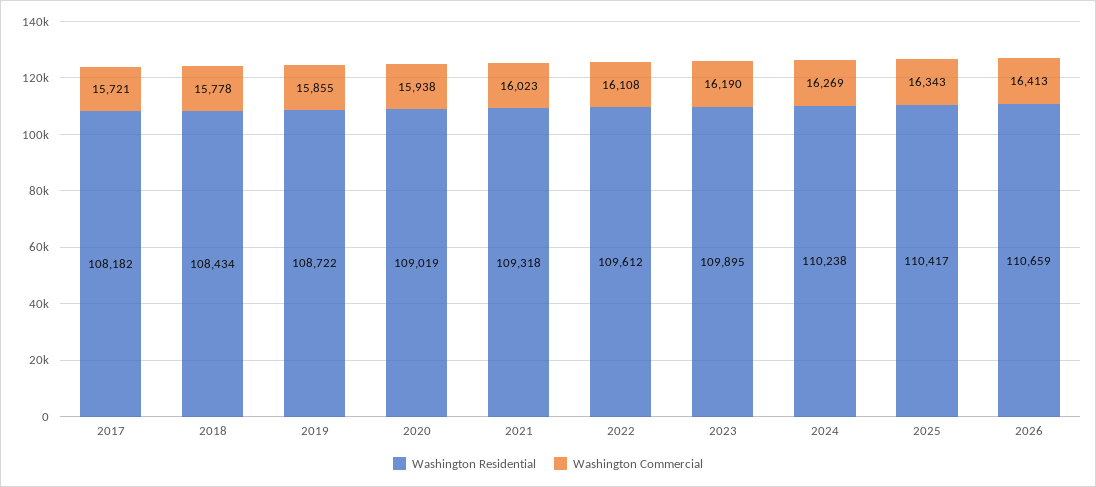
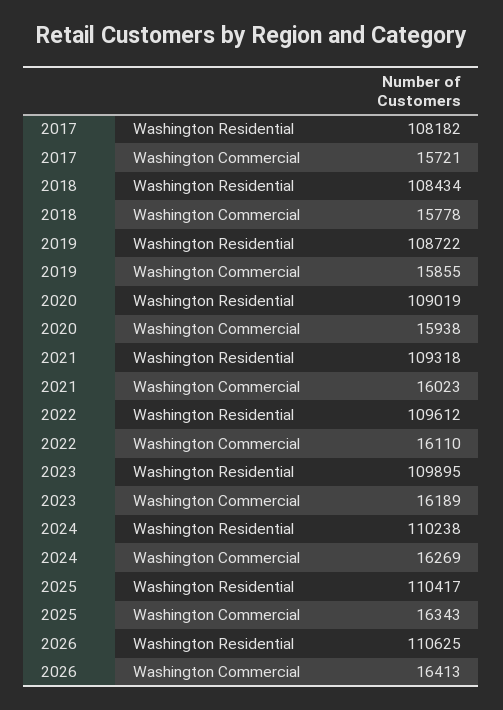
  {
    "Washington Residential": {
      "2017": 108182,
      "2018": 108434,
      "2019": 108722,
      "2020": 109019,
      "2021": 109318,
      "2022": 109612,
      "2023": 109895,
      "2024": 110238,
      "2025": 110417,
-     "2026": 110659
+     "2026": 110625
    },
    "Washington Commercial": {
      "2017": 15721,
      "2018": 15778,
      "2019": 15855,
      "2020": 15938,
      "2021": 16023,
-     "2022": 16108,
+     "2022": 16110,
-     "2023": 16190,
+     "2023": 16189,
      "2024": 16269,
      "2025": 16343,
      "2026": 16413
    }
  }

